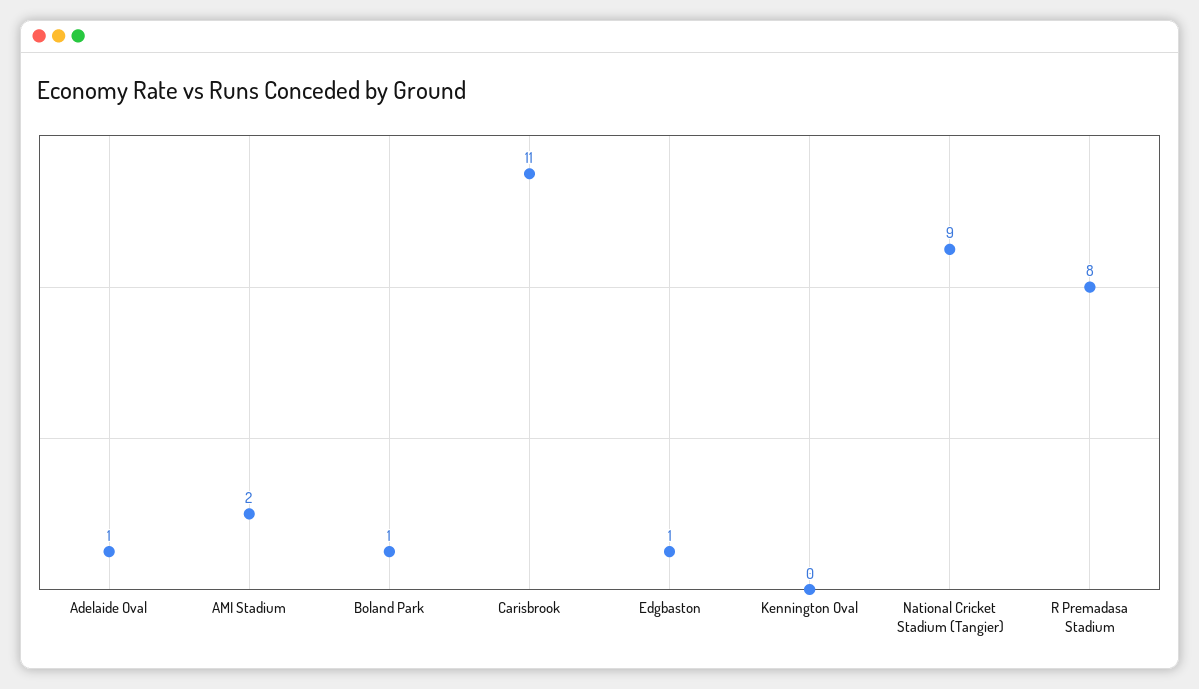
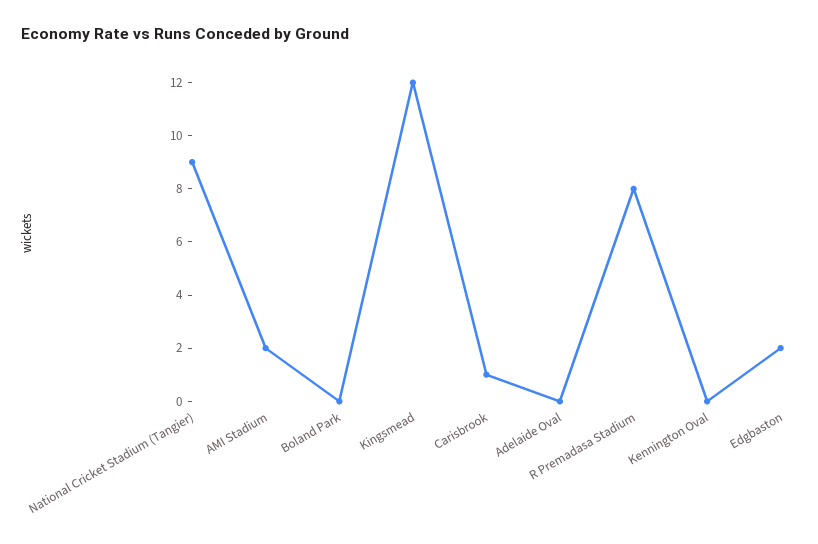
  {
-   "Adelaide Oval": 1,
+   "Adelaide Oval": 0,
    "AMI Stadium": 2,
-   "Boland Park": 1,
+   "Boland Park": 0,
-   "Carisbrook": 11,
+   "Carisbrook": 1,
-   "Edgbaston": 1,
+   "Edgbaston": 2,
    "Kennington Oval": 0,
    "National Cricket Stadium (Tangier)": 9,
-   "R Premadasa Stadium": 8
+   "R Premadasa Stadium": 8,
+   "Kingsmead": 12
  }

